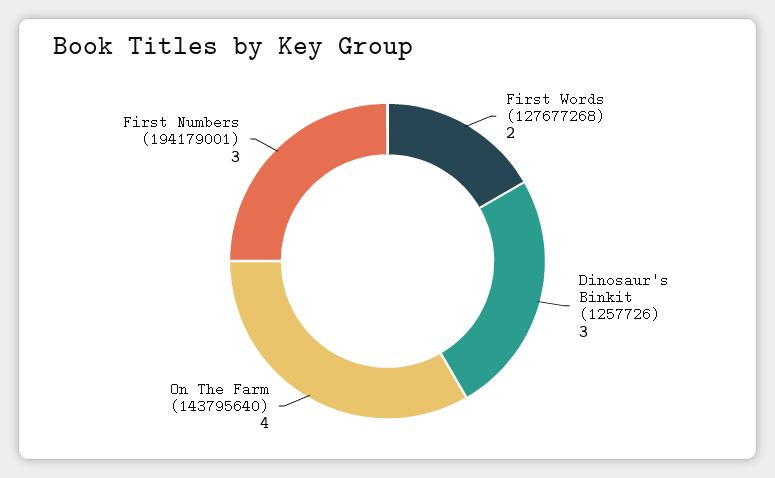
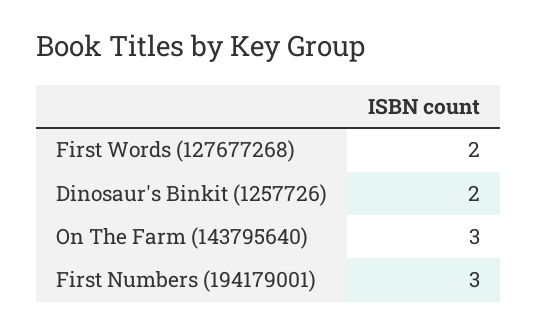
  {
    "First Words (127677268)": 2,
-   "Dinosaur's Binkit (1257726)": 3,
+   "Dinosaur's Binkit (1257726)": 2,
-   "On The Farm (143795640)": 4,
+   "On The Farm (143795640)": 3,
    "First Numbers (194179001)": 3
  }

